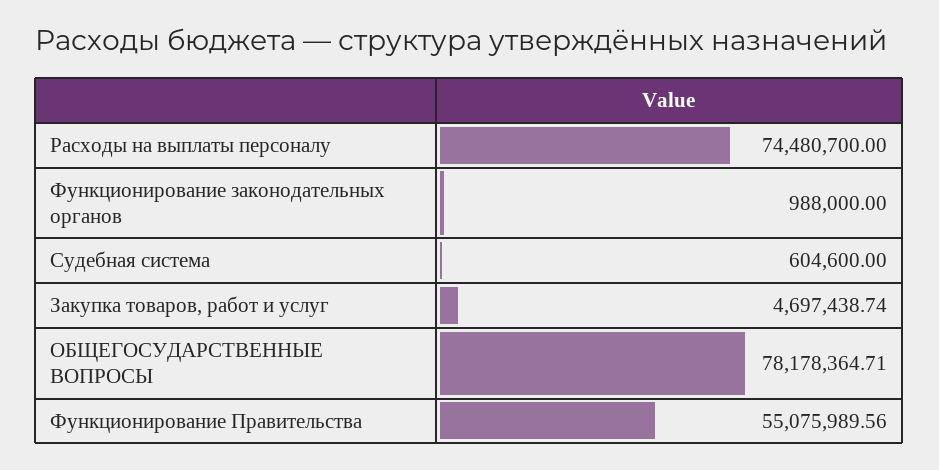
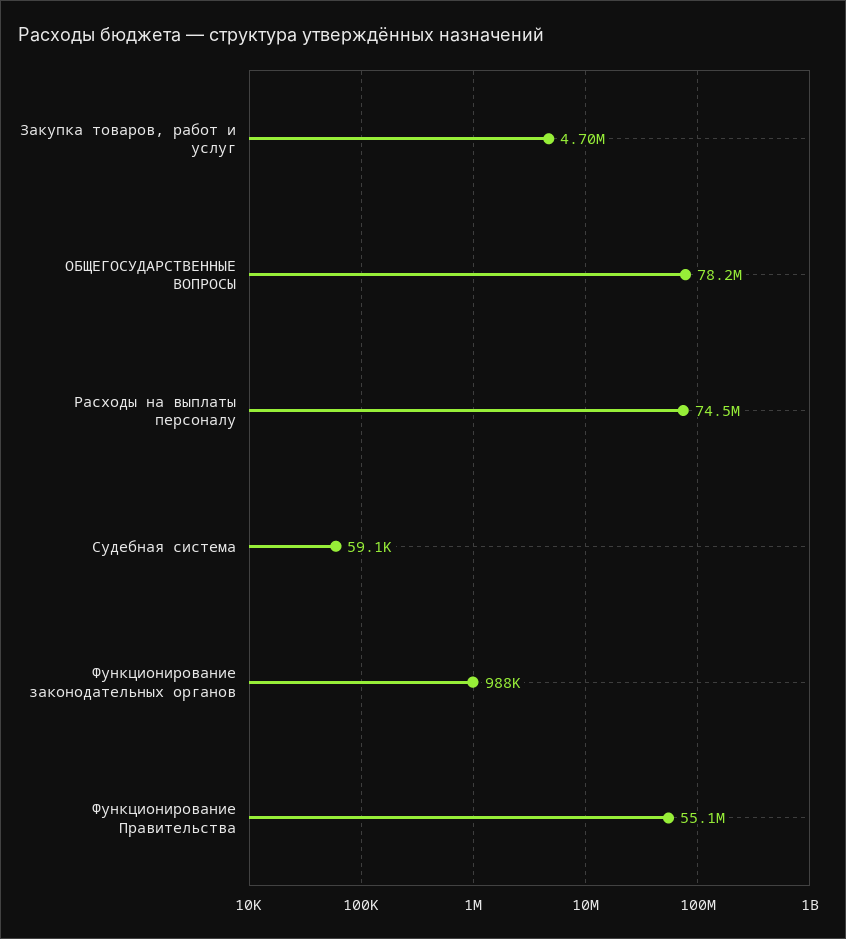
  {
    "Расходы на выплаты персоналу": 74480700,
    "Функционирование законодательных органов": 988000,
-   "Судебная система": 604600,
+   "Судебная система": 59100,
    "Закупка товаров, работ и услуг": 4697438.74,
    "ОБЩЕГОСУДАРСТВЕННЫЕ ВОПРОСЫ": 78178364.71,
    "Функционирование Правительства": 55075989.56
  }

